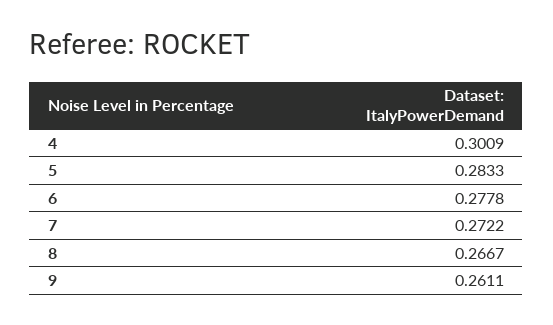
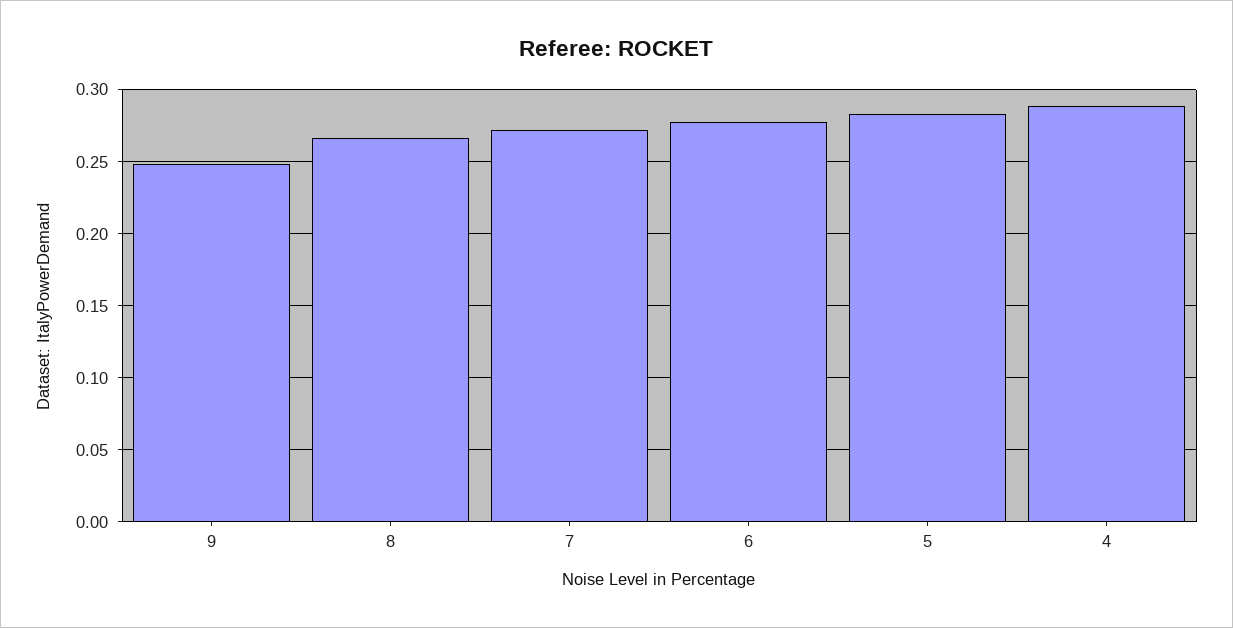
  {
-   "4": 0.3009,
+   "4": 0.29,
    "5": 0.2833,
    "6": 0.2778,
    "7": 0.2722,
    "8": 0.2667,
-   "9": 0.2611
+   "9": 0.25
  }

